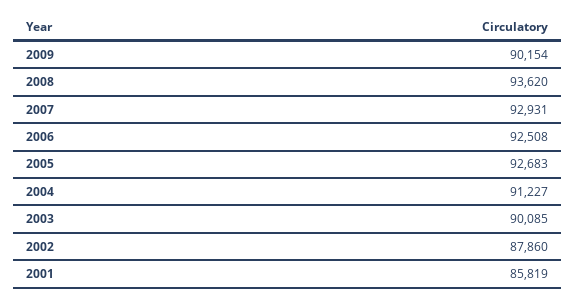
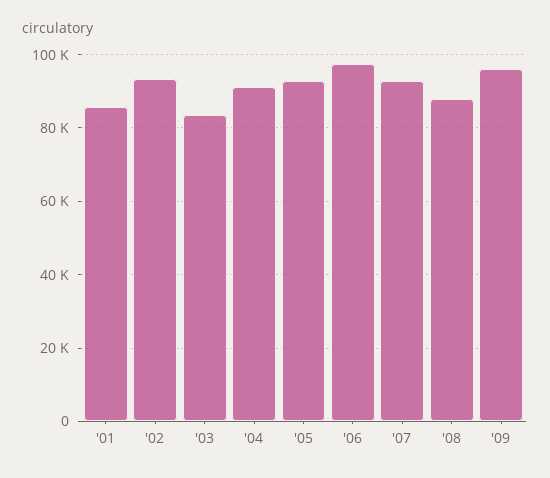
  {
-   "2009": 90154,
+   "2009": 96000,
-   "2008": 93620,
+   "2008": 88000,
    "2007": 92931,
-   "2006": 92508,
+   "2006": 98000,
    "2005": 92683,
    "2004": 91227,
-   "2003": 90085,
+   "2003": 84000,
-   "2002": 87860,
+   "2002": 94000,
    "2001": 85819
  }

